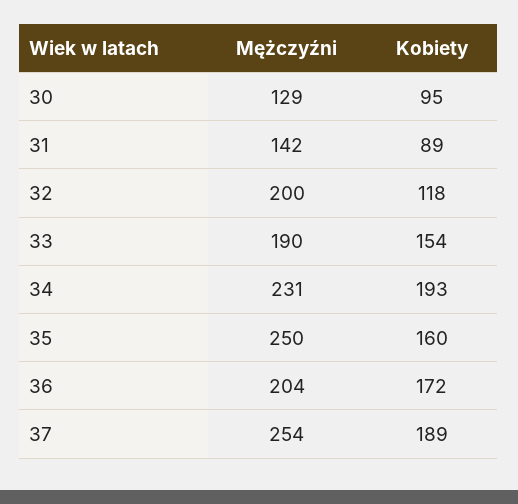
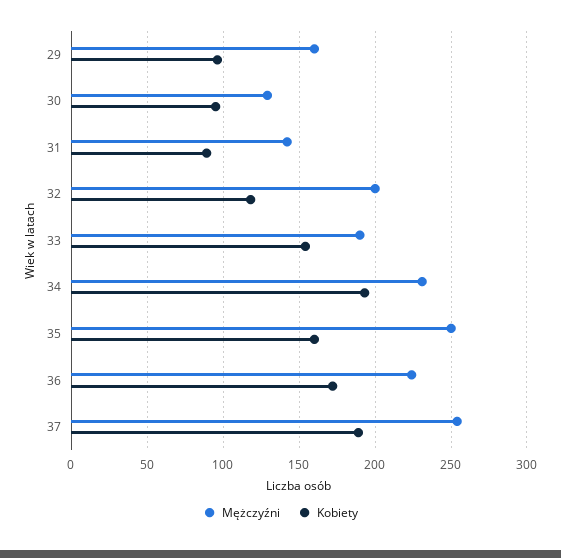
  {
    "Mężczyźni": {
      "30": 129,
      "31": 142,
      "32": 200,
      "33": 190,
      "34": 231,
      "35": 250,
-     "36": 204,
+     "36": 225,
-     "37": 254
+     "37": 254,
+     "29": 160
    },
    "Kobiety": {
      "30": 95,
      "31": 89,
      "32": 118,
      "33": 154,
      "34": 193,
      "35": 160,
      "36": 172,
-     "37": 189
+     "37": 189,
+     "29": 95
    }
  }

